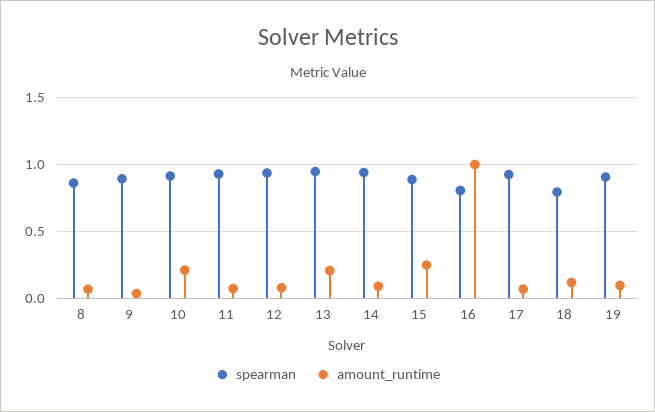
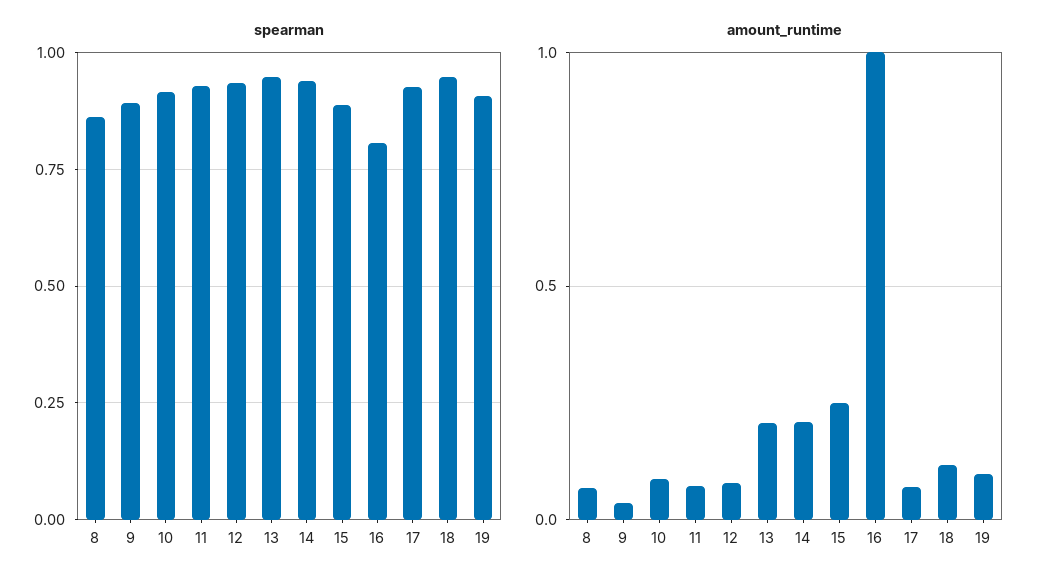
  {
    "spearman": {
      "8": 0.85,
      "9": 0.9,
      "10": 0.925,
      "11": 0.925,
      "12": 0.925,
      "13": 0.95,
      "14": 0.95,
      "15": 0.9,
      "16": 0.8,
      "17": 0.925,
-     "18": 0.8,
+     "18": 0.95,
      "19": 0.9
    },
    "amount_runtime": {
      "8": 0.05,
      "9": 0.05,
-     "10": 0.2,
+     "10": 0.1,
      "11": 0.05,
      "12": 0.1,
      "13": 0.2,
-     "14": 0.1,
+     "14": 0.2,
      "15": 0.25,
      "16": 1,
      "17": 0.05,
      "18": 0.1,
      "19": 0.1
    }
  }

